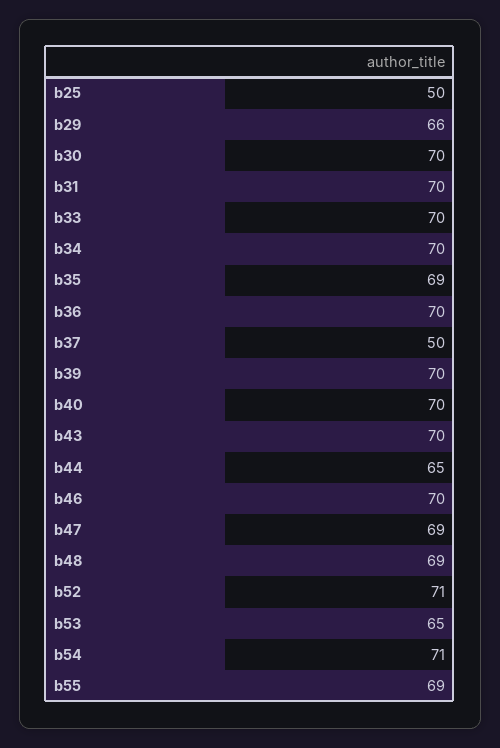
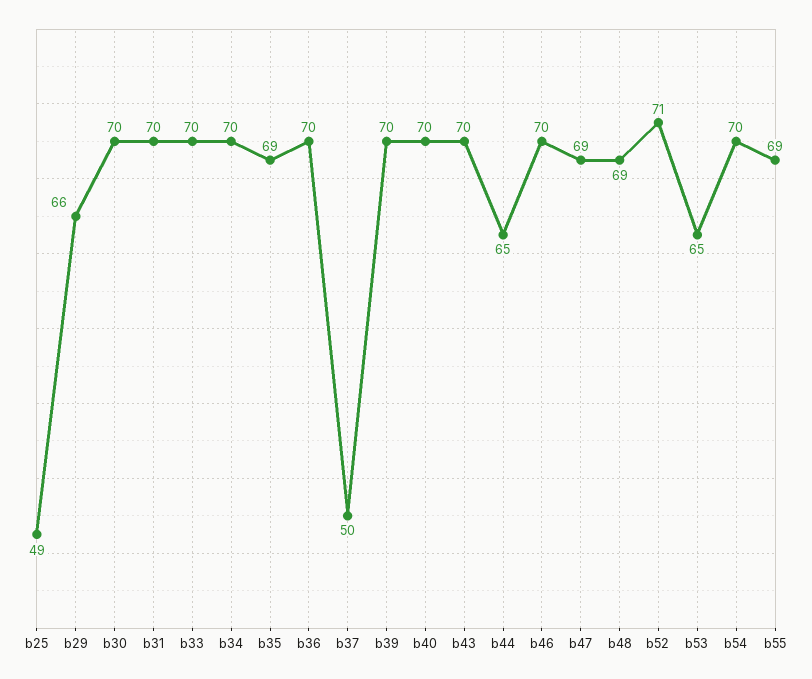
  {
-   "b25": 50,
+   "b25": 49,
    "b29": 66,
    "b30": 70,
    "b31": 70,
    "b33": 70,
    "b34": 70,
    "b35": 69,
    "b36": 70,
    "b37": 50,
    "b39": 70,
    "b40": 70,
    "b43": 70,
    "b44": 65,
    "b46": 70,
    "b47": 69,
    "b48": 69,
    "b52": 71,
    "b53": 65,
-   "b54": 71,
+   "b54": 70,
    "b55": 69
  }

